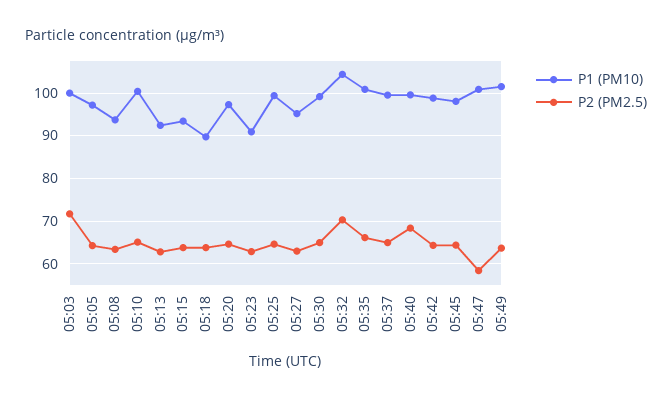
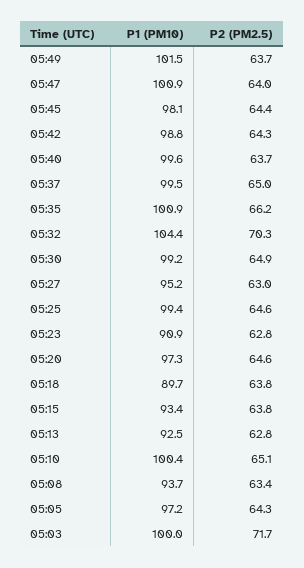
  {
    "P1 (PM10)": {
      "05:03": 100,
      "05:05": 97.2,
      "05:08": 93.7,
      "05:10": 100.4,
      "05:13": 92.5,
      "05:15": 93.4,
      "05:18": 89.7,
      "05:20": 97.3,
      "05:23": 90.9,
      "05:25": 99.4,
      "05:27": 95.2,
      "05:30": 99.2,
      "05:32": 104.4,
      "05:35": 100.9,
      "05:37": 99.5,
      "05:40": 99.6,
      "05:42": 98.8,
      "05:45": 98.1,
      "05:47": 100.9,
      "05:49": 101.5
    },
    "P2 (PM2.5)": {
      "05:03": 71.7,
      "05:05": 64.3,
      "05:08": 63.4,
      "05:10": 65.1,
      "05:13": 62.8,
      "05:15": 63.8,
      "05:18": 63.8,
      "05:20": 64.6,
      "05:23": 62.8,
      "05:25": 64.6,
      "05:27": 63,
      "05:30": 64.9,
      "05:32": 70.3,
      "05:35": 66.2,
      "05:37": 65,
-     "05:40": 68,
+     "05:40": 63.7,
      "05:42": 64.3,
      "05:45": 64.4,
-     "05:47": 58,
+     "05:47": 64,
      "05:49": 63.7
    }
  }

